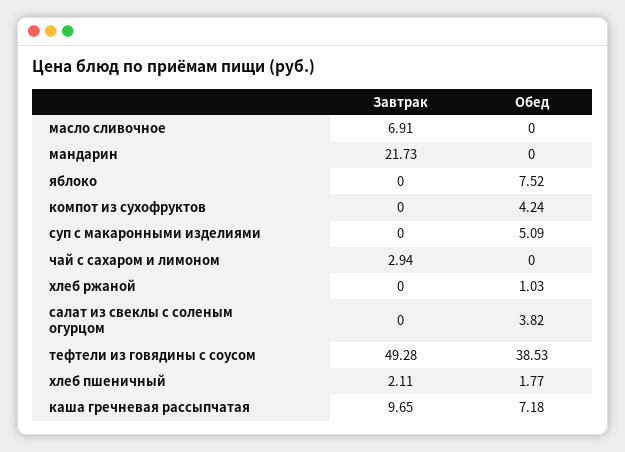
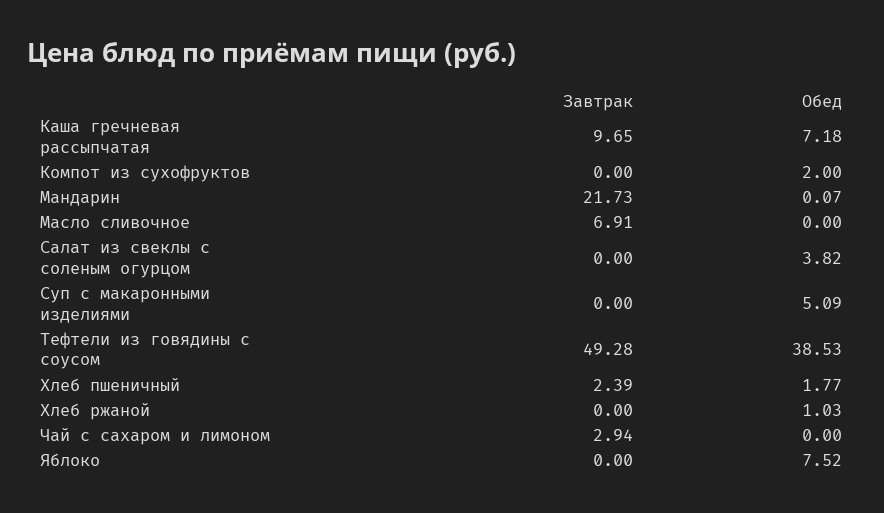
  {
    "Завтрак": {
      "масло сливочное": 6.91,
      "мандарин": 21.73,
      "яблоко": 0,
      "компот из сухофруктов": 0,
      "суп с макаронными изделиями": 0,
      "чай с сахаром и лимоном": 2.94,
      "хлеб ржаной": 0,
      "салат из свеклы с соленым огурцом": 0,
      "тефтели из говядины с соусом": 49.28,
-     "хлеб пшеничный": 2.11,
+     "хлеб пшеничный": 2.39,
      "каша гречневая рассыпчатая": 9.65
    },
    "Обед": {
      "масло сливочное": 0,
-     "мандарин": 0,
+     "мандарин": 0.07,
      "яблоко": 7.52,
-     "компот из сухофруктов": 4.24,
+     "компот из сухофруктов": 2,
      "суп с макаронными изделиями": 5.09,
      "чай с сахаром и лимоном": 0,
      "хлеб ржаной": 1.03,
      "салат из свеклы с соленым огурцом": 3.82,
      "тефтели из говядины с соусом": 38.53,
      "хлеб пшеничный": 1.77,
      "каша гречневая рассыпчатая": 7.18
    }
  }

